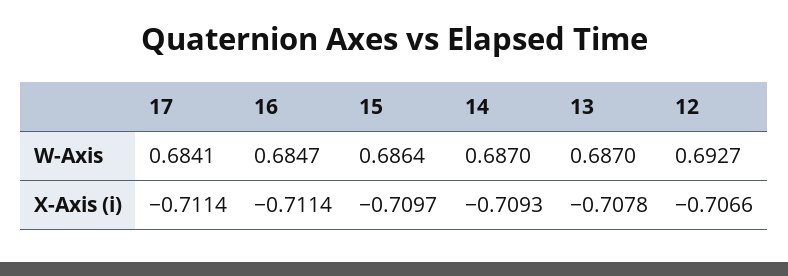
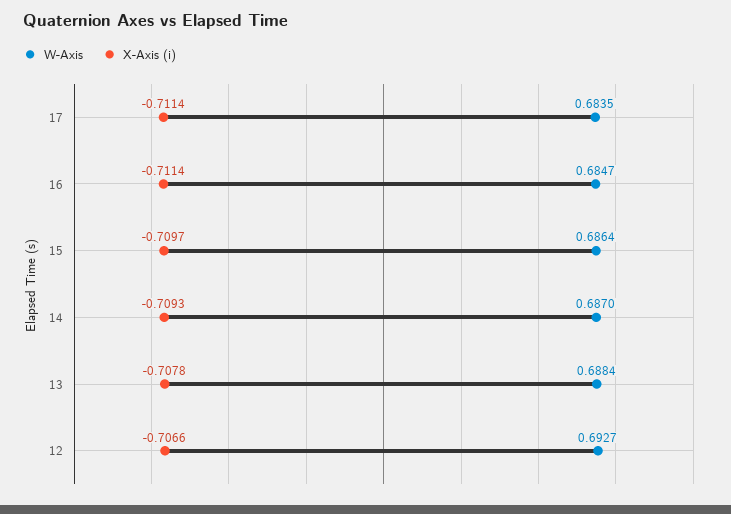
  {
    "W-Axis": {
-     "17": 0.6841,
+     "17": 0.6835,
      "16": 0.6847,
      "15": 0.6864,
      "14": 0.687,
-     "13": 0.687,
+     "13": 0.6884,
      "12": 0.6927
    },
    "X-Axis (i)": {
      "17": -0.7114,
      "16": -0.7114,
      "15": -0.7097,
      "14": -0.7093,
      "13": -0.7078,
      "12": -0.7066
    }
  }

